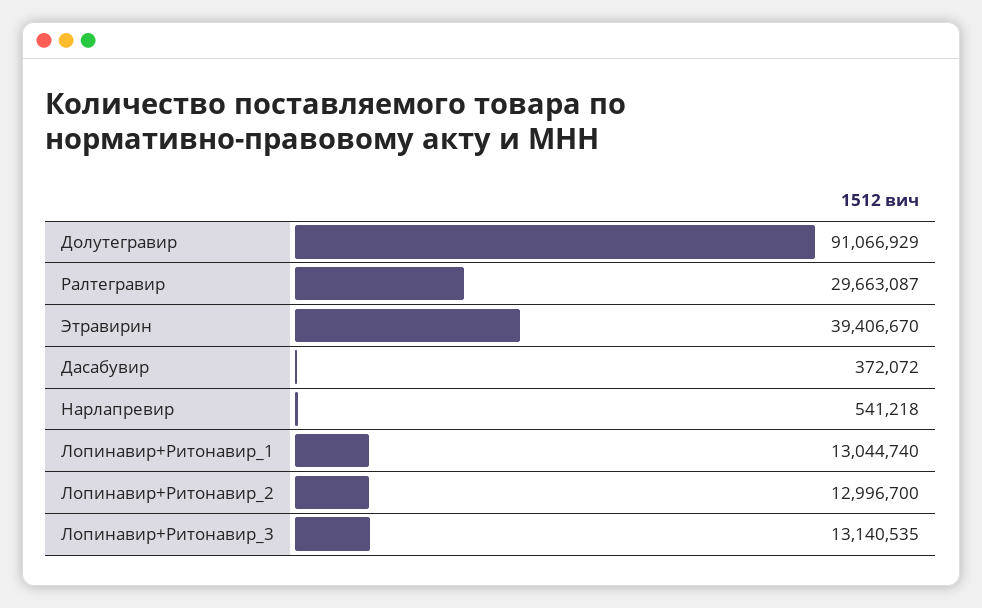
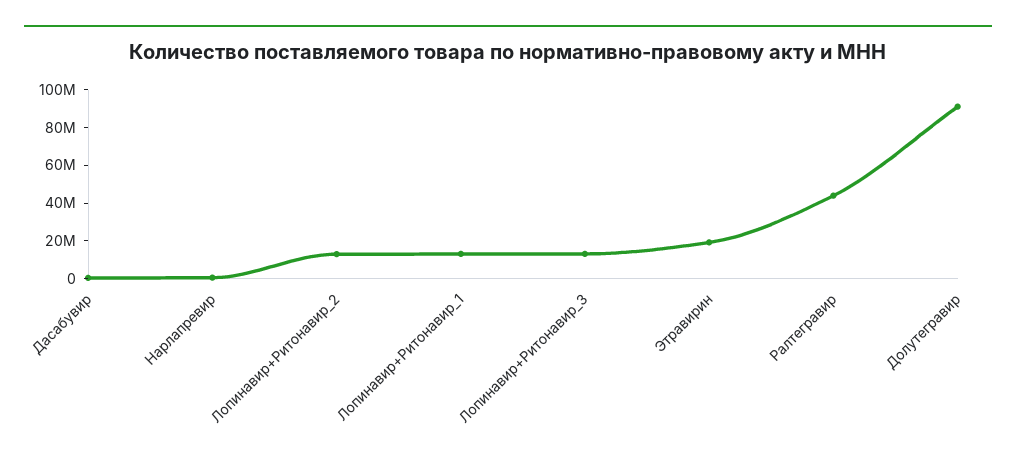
  {
    "Долутегравир": 91066929,
-   "Ралтегравир": 29663087,
+   "Ралтегравир": 45000000,
-   "Этравирин": 39406670,
+   "Этравирин": 20000000,
    "Дасабувир": 372072,
    "Нарлапревир": 541218,
    "Лопинавир+Ритонавир_1": 13044740,
    "Лопинавир+Ритонавир_2": 12996700,
    "Лопинавир+Ритонавир_3": 13140535
  }

